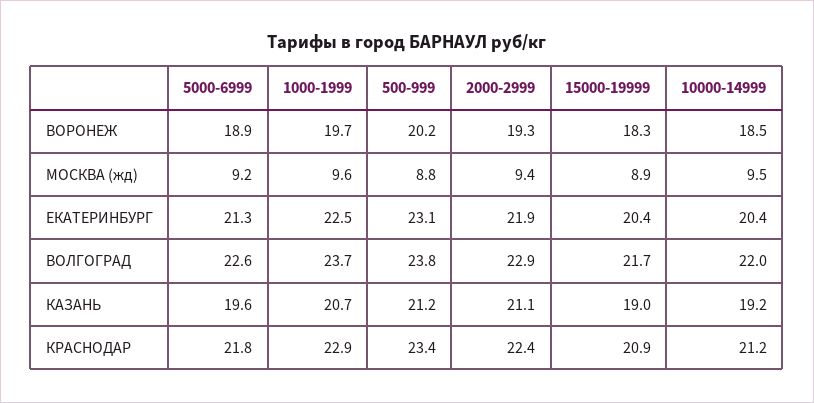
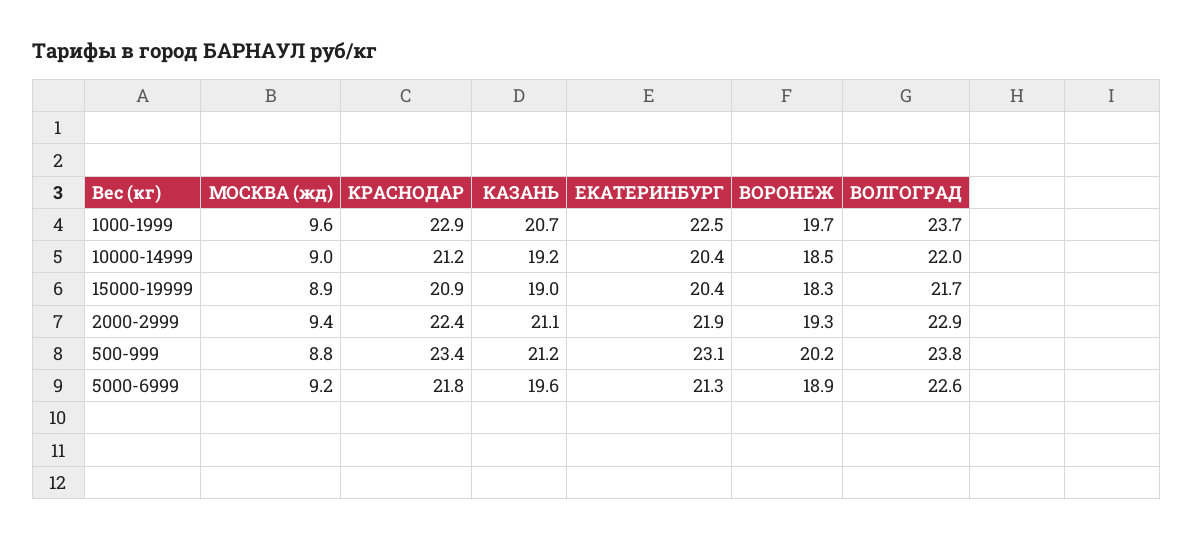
  {
    "5000-6999": {
      "ВОРОНЕЖ": 18.9,
      "МОСКВА (жд)": 9.2,
      "ЕКАТЕРИНБУРГ": 21.3,
      "ВОЛГОГРАД": 22.6,
      "КАЗАНЬ": 19.6,
      "КРАСНОДАР": 21.8
    },
    "1000-1999": {
      "ВОРОНЕЖ": 19.7,
      "МОСКВА (жд)": 9.6,
      "ЕКАТЕРИНБУРГ": 22.5,
      "ВОЛГОГРАД": 23.7,
      "КАЗАНЬ": 20.7,
      "КРАСНОДАР": 22.9
    },
    "500-999": {
      "ВОРОНЕЖ": 20.2,
      "МОСКВА (жд)": 8.8,
      "ЕКАТЕРИНБУРГ": 23.1,
      "ВОЛГОГРАД": 23.8,
      "КАЗАНЬ": 21.2,
      "КРАСНОДАР": 23.4
    },
    "2000-2999": {
      "ВОРОНЕЖ": 19.3,
      "МОСКВА (жд)": 9.4,
      "ЕКАТЕРИНБУРГ": 21.9,
      "ВОЛГОГРАД": 22.9,
      "КАЗАНЬ": 21.1,
      "КРАСНОДАР": 22.4
    },
    "15000-19999": {
      "ВОРОНЕЖ": 18.3,
      "МОСКВА (жд)": 8.9,
      "ЕКАТЕРИНБУРГ": 20.4,
      "ВОЛГОГРАД": 21.7,
      "КАЗАНЬ": 19,
      "КРАСНОДАР": 20.9
    },
    "10000-14999": {
      "ВОРОНЕЖ": 18.5,
-     "МОСКВА (жд)": 9.5,
+     "МОСКВА (жд)": 9,
      "ЕКАТЕРИНБУРГ": 20.4,
      "ВОЛГОГРАД": 22,
      "КАЗАНЬ": 19.2,
      "КРАСНОДАР": 21.2
    }
  }

